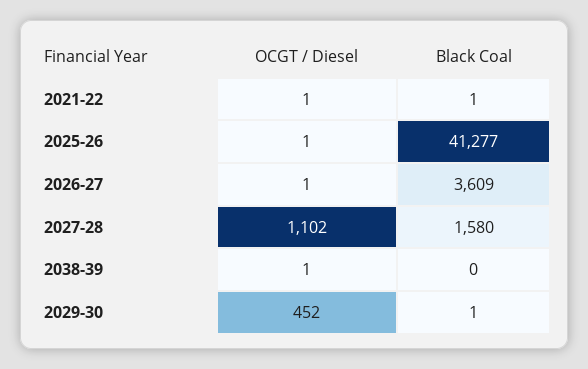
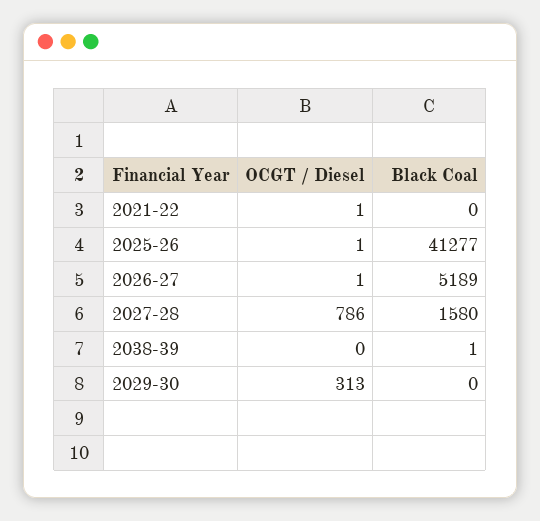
  {
    "OCGT / Diesel": {
      "2021-22": 1,
      "2025-26": 1,
      "2026-27": 1,
-     "2027-28": 1102,
+     "2027-28": 786,
-     "2038-39": 1,
+     "2038-39": 0,
-     "2029-30": 452
+     "2029-30": 313
    },
    "Black Coal": {
-     "2021-22": 1,
+     "2021-22": 0,
      "2025-26": 41277,
-     "2026-27": 3609,
+     "2026-27": 5189,
      "2027-28": 1580,
-     "2038-39": 0,
+     "2038-39": 1,
-     "2029-30": 1
+     "2029-30": 0
    }
  }

